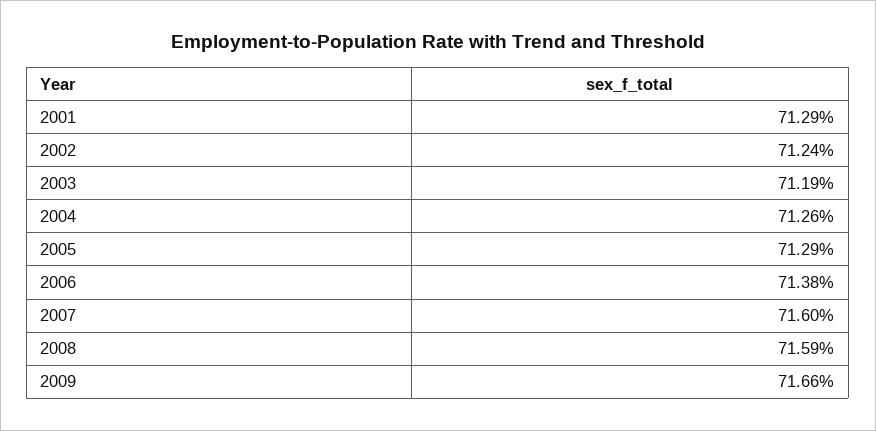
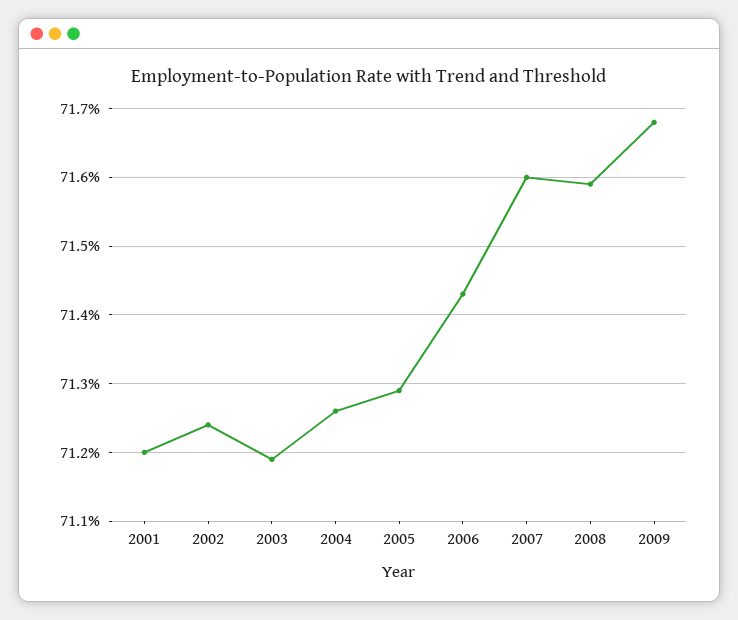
  {
-   "2001": 71.29,
+   "2001": 71.2,
    "2002": 71.24,
    "2003": 71.19,
    "2004": 71.26,
    "2005": 71.29,
-   "2006": 71.38,
+   "2006": 71.43,
    "2007": 71.6,
    "2008": 71.59,
-   "2009": 71.66
+   "2009": 71.68
  }

